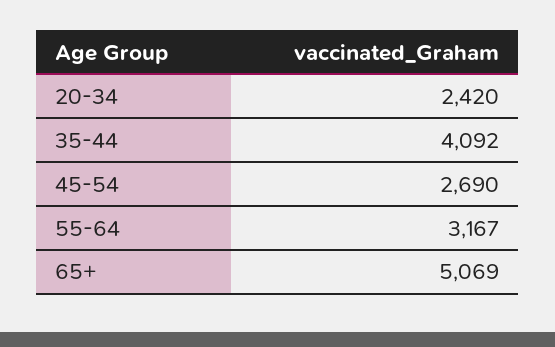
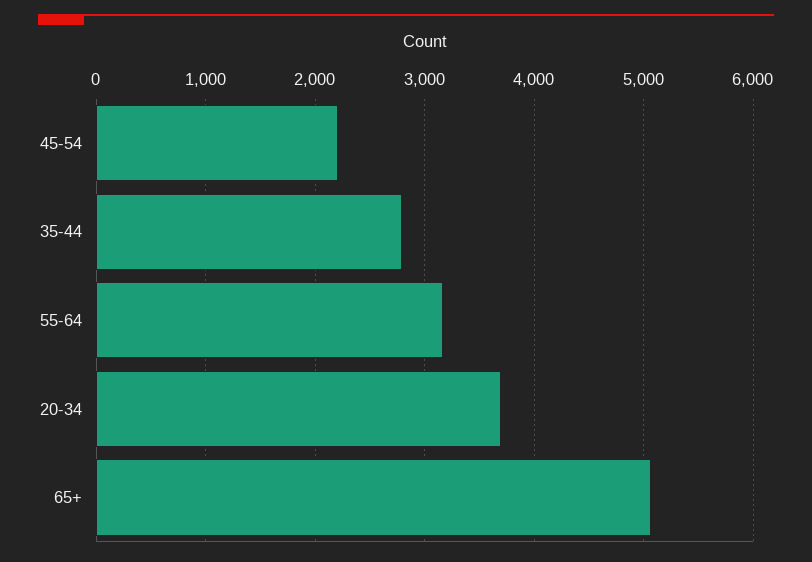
  {
-   "20-34": 2420,
+   "20-34": 3700,
-   "35-44": 4092,
+   "35-44": 2800,
-   "45-54": 2690,
+   "45-54": 2200,
    "55-64": 3167,
    "65+": 5069
  }

